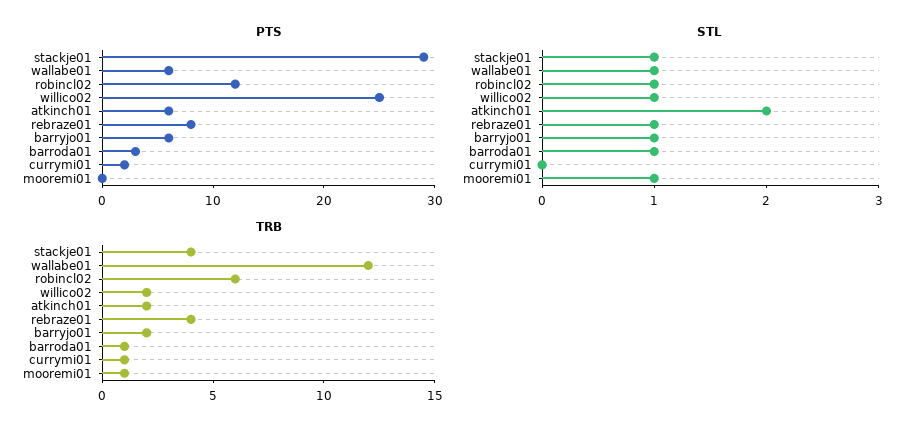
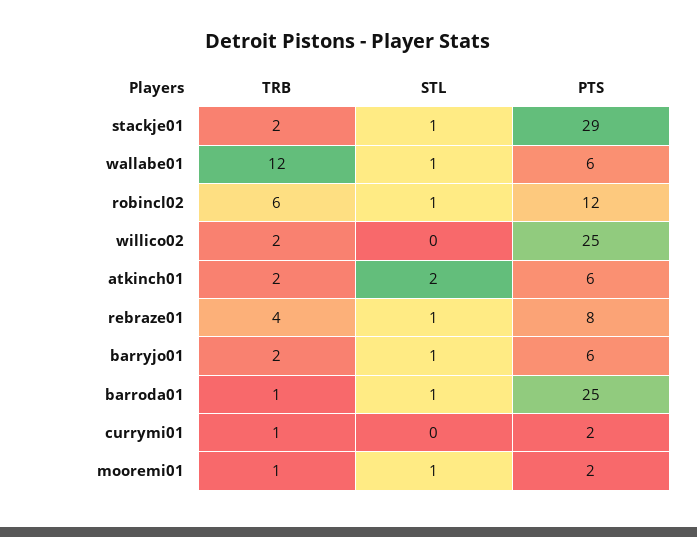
  {
    "PTS": {
      "stackje01": 29,
      "wallabe01": 6,
      "robincl02": 12,
      "willico02": 25,
      "atkinch01": 6,
      "rebraze01": 8,
      "barryjo01": 6,
-     "barroda01": 3,
+     "barroda01": 25,
      "currymi01": 2,
-     "mooremi01": 0
+     "mooremi01": 2
    },
    "STL": {
      "stackje01": 1,
      "wallabe01": 1,
      "robincl02": 1,
-     "willico02": 1,
+     "willico02": 0,
      "atkinch01": 2,
      "rebraze01": 1,
      "barryjo01": 1,
      "barroda01": 1,
      "currymi01": 0,
      "mooremi01": 1
    },
    "TRB": {
-     "stackje01": 4,
+     "stackje01": 2,
      "wallabe01": 12,
      "robincl02": 6,
      "willico02": 2,
      "atkinch01": 2,
      "rebraze01": 4,
      "barryjo01": 2,
      "barroda01": 1,
      "currymi01": 1,
      "mooremi01": 1
    }
  }

